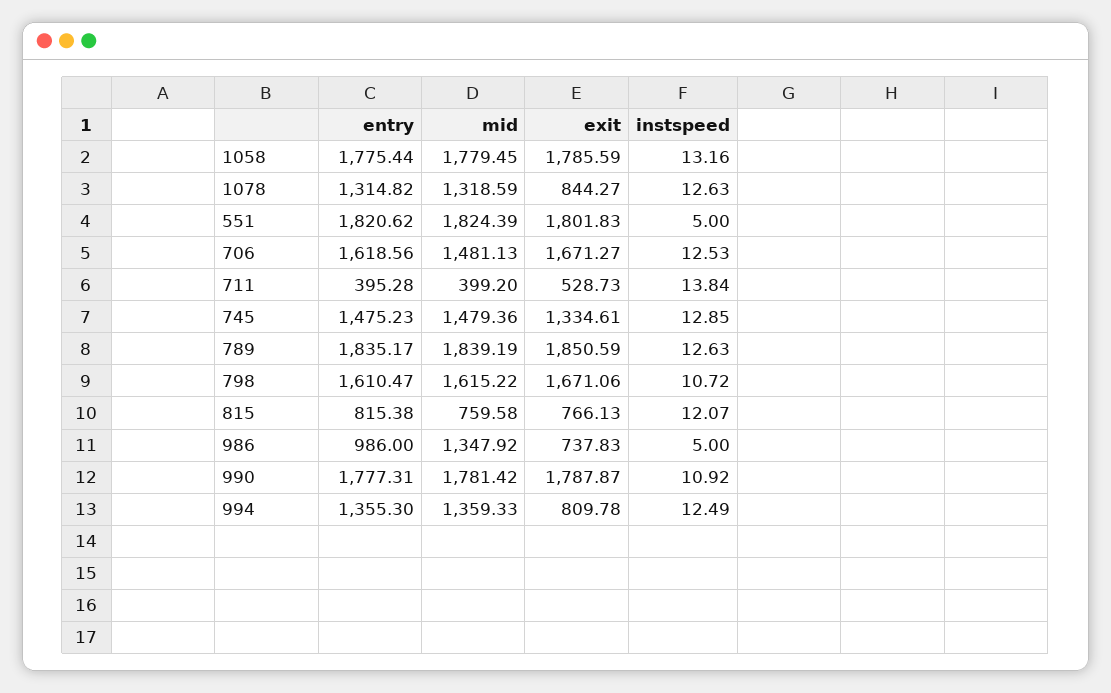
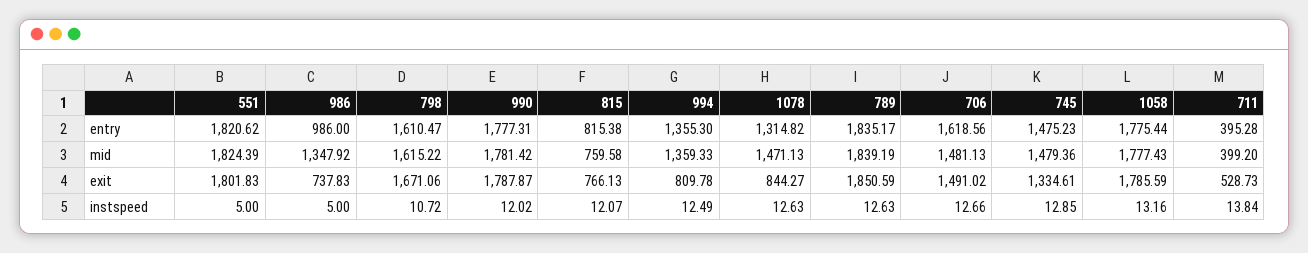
  {
    "entry": {
      "1058": 1775.44,
      "1078": 1314.82,
      "551": 1820.62,
      "706": 1618.56,
      "711": 395.28,
      "745": 1475.23,
      "789": 1835.17,
      "798": 1610.47,
      "815": 815.38,
      "986": 986,
      "990": 1777.31,
      "994": 1355.3
    },
    "mid": {
-     "1058": 1779.45,
+     "1058": 1777.43,
-     "1078": 1318.59,
+     "1078": 1471.13,
      "551": 1824.39,
      "706": 1481.13,
      "711": 399.2,
      "745": 1479.36,
      "789": 1839.19,
      "798": 1615.22,
      "815": 759.58,
      "986": 1347.92,
      "990": 1781.42,
      "994": 1359.33
    },
    "exit": {
      "1058": 1785.59,
      "1078": 844.27,
      "551": 1801.83,
-     "706": 1671.27,
+     "706": 1491.02,
      "711": 528.73,
      "745": 1334.61,
      "789": 1850.59,
      "798": 1671.06,
      "815": 766.13,
      "986": 737.83,
      "990": 1787.87,
      "994": 809.78
    },
    "instspeed": {
      "1058": 13.16,
      "1078": 12.63,
      "551": 5,
-     "706": 12.53,
+     "706": 12.66,
      "711": 13.84,
      "745": 12.85,
      "789": 12.63,
      "798": 10.72,
      "815": 12.07,
      "986": 5,
-     "990": 10.92,
+     "990": 12.02,
      "994": 12.49
    }
  }

